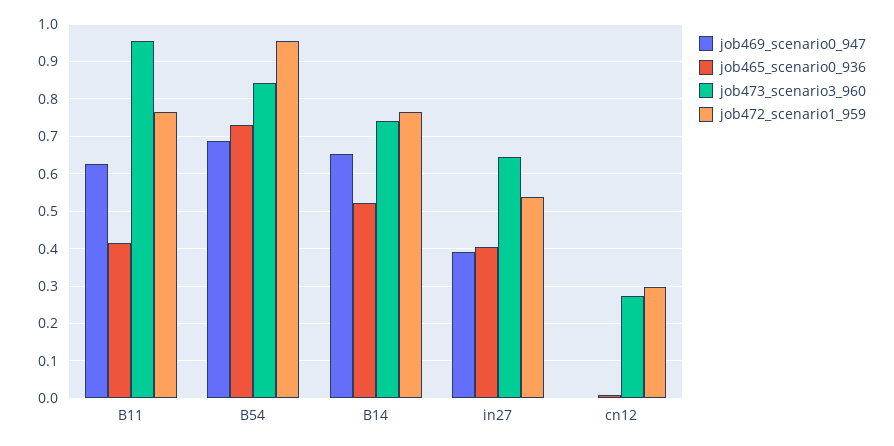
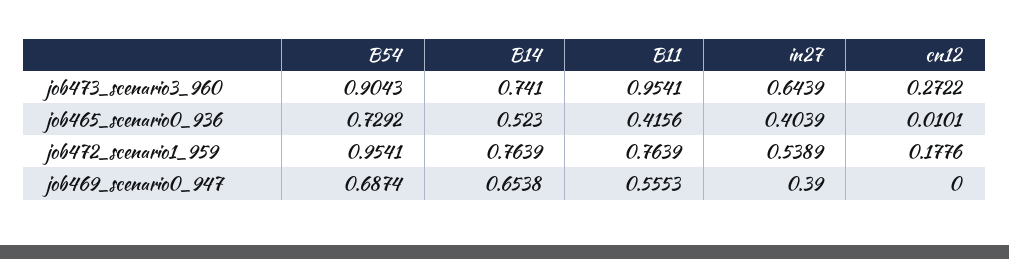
  {
    "job469_scenario0_947": {
-     "B11": 0.62,
+     "B11": 0.5553,
      "B54": 0.6874,
      "B14": 0.6538,
      "in27": 0.39,
      "cn12": 0
    },
    "job465_scenario0_936": {
      "B11": 0.4156,
      "B54": 0.7292,
      "B14": 0.523,
      "in27": 0.4039,
      "cn12": 0.0101
    },
    "job473_scenario3_960": {
      "B11": 0.9541,
-     "B54": 0.84,
+     "B54": 0.9043,
      "B14": 0.741,
      "in27": 0.6439,
      "cn12": 0.2722
    },
    "job472_scenario1_959": {
      "B11": 0.7639,
      "B54": 0.9541,
      "B14": 0.7639,
      "in27": 0.5389,
-     "cn12": 0.3
+     "cn12": 0.1776
    }
  }

